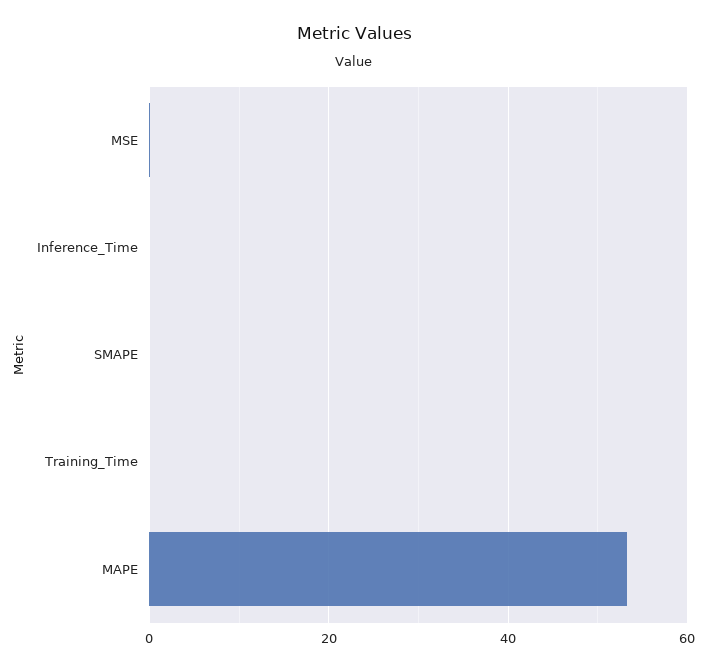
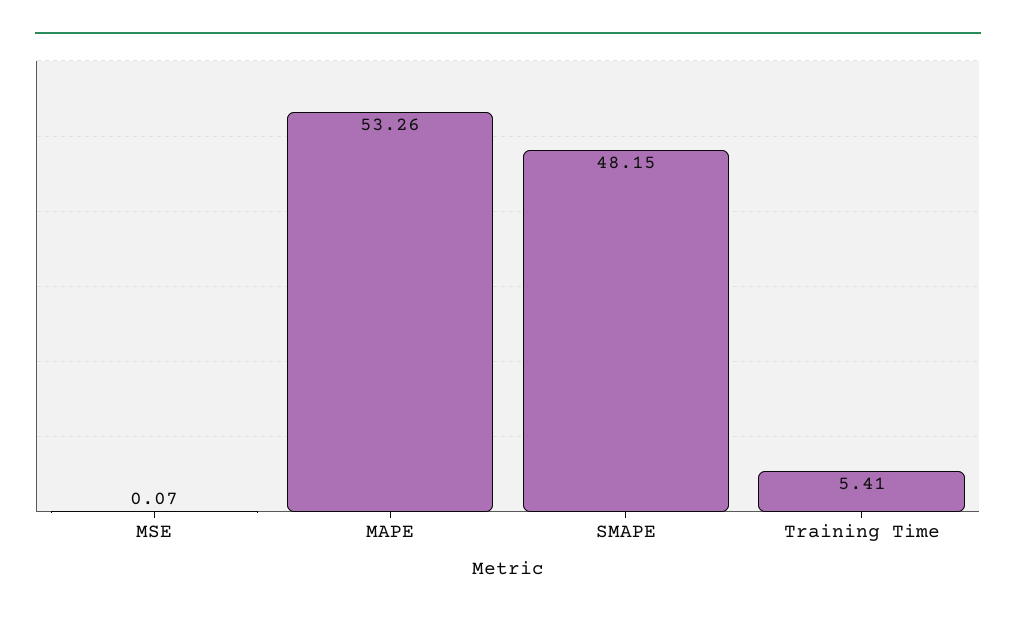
  {
    "MSE": 0.07,
-   "Inference_Time": 0,
-   "SMAPE": 0,
+   "SMAPE": 48.15,
-   "Training_Time": 0,
+   "Training_Time": 5.41,
    "MAPE": 53.26
  }

